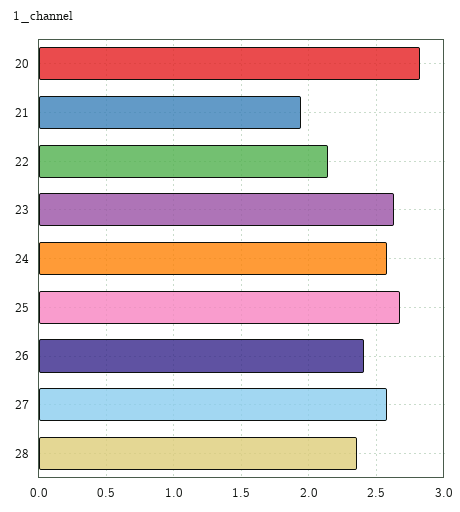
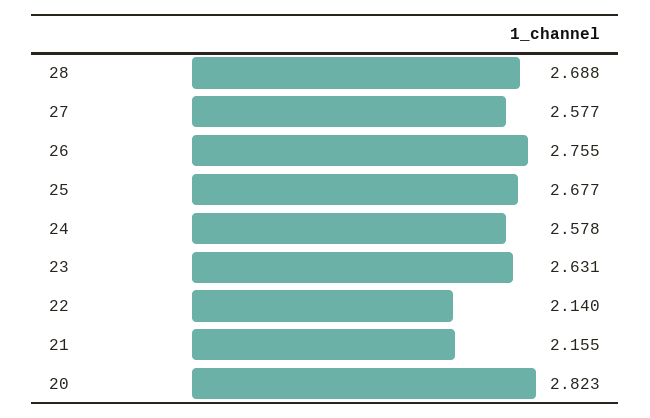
  {
    "20": 2.823,
-   "21": 1.95,
+   "21": 2.155,
    "22": 2.14,
    "23": 2.631,
    "24": 2.578,
    "25": 2.677,
-   "26": 2.4,
+   "26": 2.755,
    "27": 2.577,
-   "28": 2.35
+   "28": 2.688
  }

